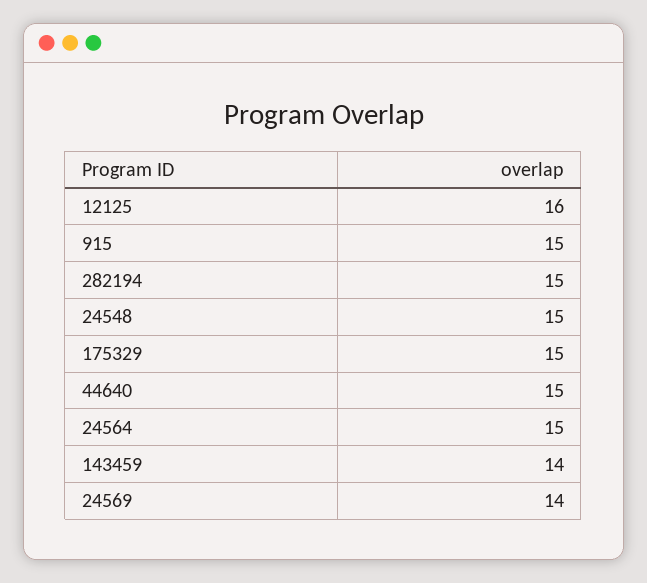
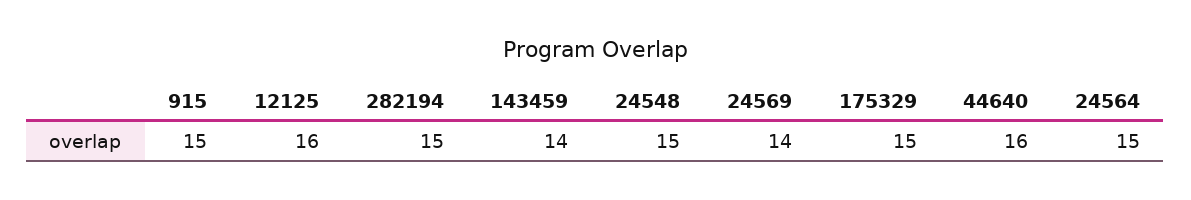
  {
    "12125": 16,
    "915": 15,
    "282194": 15,
    "24548": 15,
    "175329": 15,
-   "44640": 15,
+   "44640": 16,
    "24564": 15,
    "143459": 14,
    "24569": 14
  }

